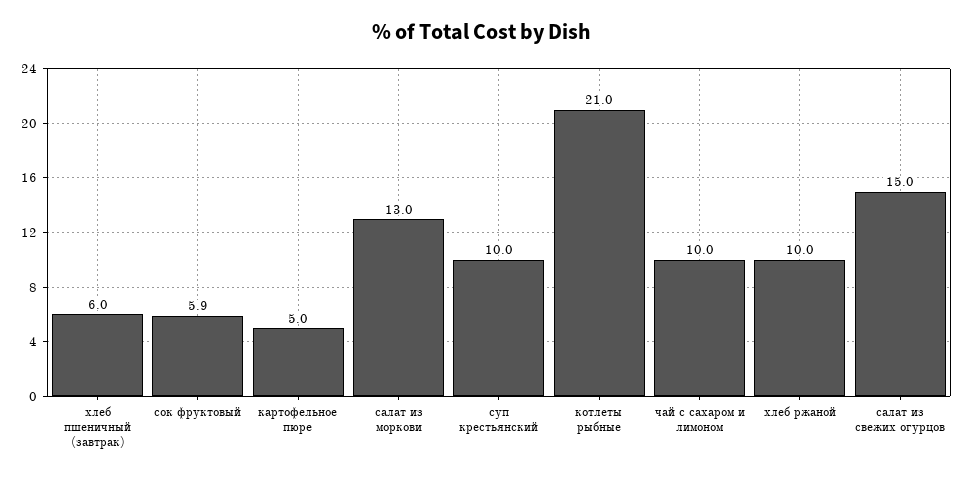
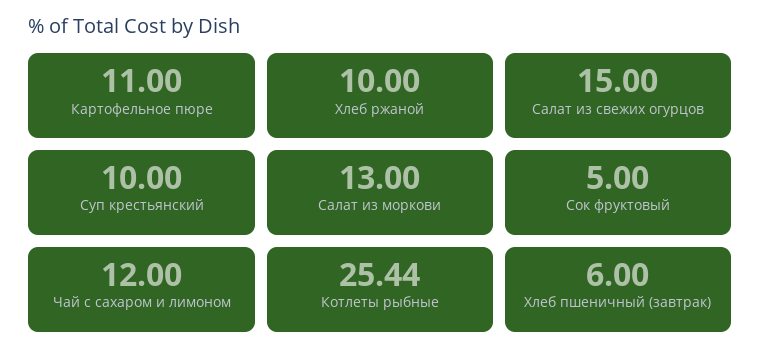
  {
    "хлеб пшеничный (завтрак)": 6,
-   "сок фруктовый": 5.9,
+   "сок фруктовый": 5,
-   "картофельное пюре": 5,
+   "картофельное пюре": 11,
    "салат из моркови": 13,
    "суп крестьянский": 10,
-   "котлеты рыбные": 21,
+   "котлеты рыбные": 25.44,
-   "чай с сахаром и лимоном": 10,
+   "чай с сахаром и лимоном": 12,
    "хлеб ржаной": 10,
    "салат из свежих огурцов": 15
  }

